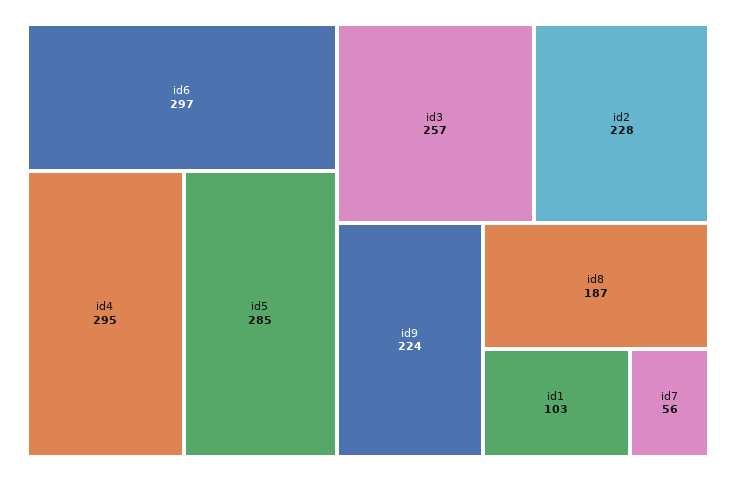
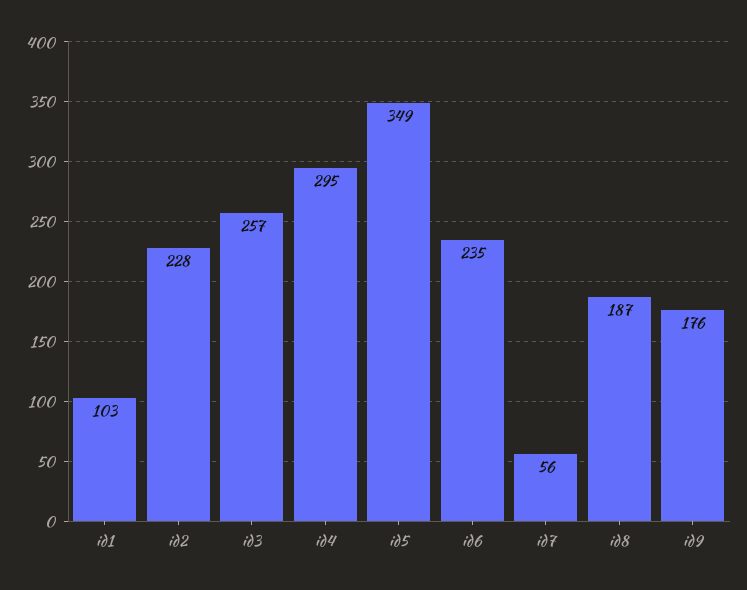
  {
-   "id6": 297,
+   "id6": 235,
    "id4": 295,
-   "id5": 285,
+   "id5": 349,
    "id3": 257,
    "id2": 228,
-   "id9": 224,
+   "id9": 176,
    "id8": 187,
    "id1": 103,
    "id7": 56
  }

